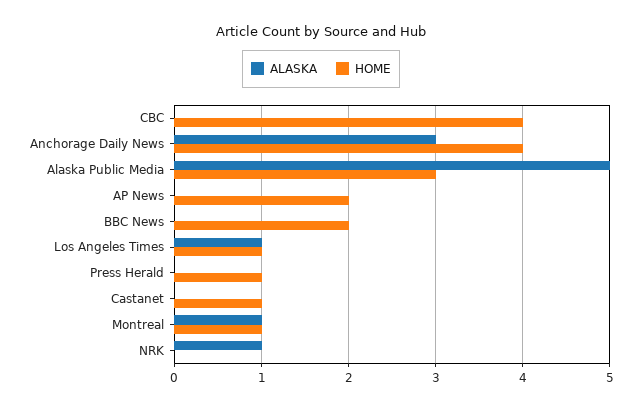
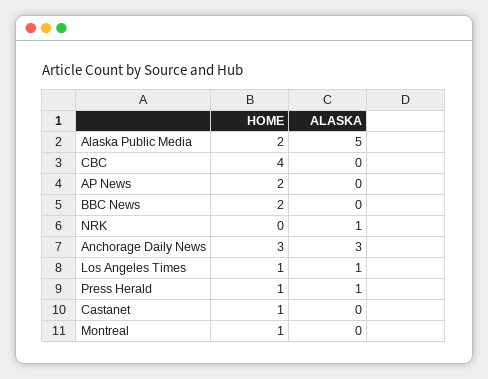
  {
    "ALASKA": {
      "CBC": 0,
      "Anchorage Daily News": 3,
      "Alaska Public Media": 5,
      "AP News": 0,
      "BBC News": 0,
      "Los Angeles Times": 1,
-     "Press Herald": 0,
+     "Press Herald": 1,
      "Castanet": 0,
-     "Montreal": 1,
+     "Montreal": 0,
      "NRK": 1
    },
    "HOME": {
      "CBC": 4,
-     "Anchorage Daily News": 4,
+     "Anchorage Daily News": 3,
-     "Alaska Public Media": 3,
+     "Alaska Public Media": 2,
      "AP News": 2,
      "BBC News": 2,
      "Los Angeles Times": 1,
      "Press Herald": 1,
      "Castanet": 1,
      "Montreal": 1,
      "NRK": 0
    }
  }

